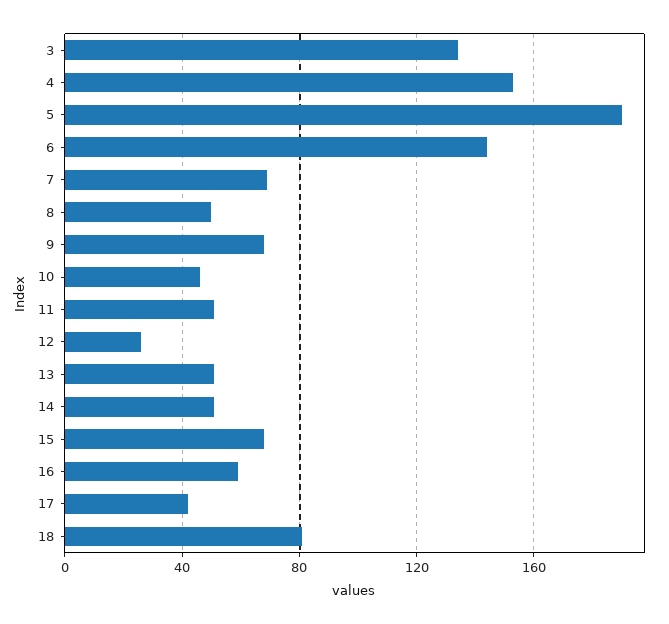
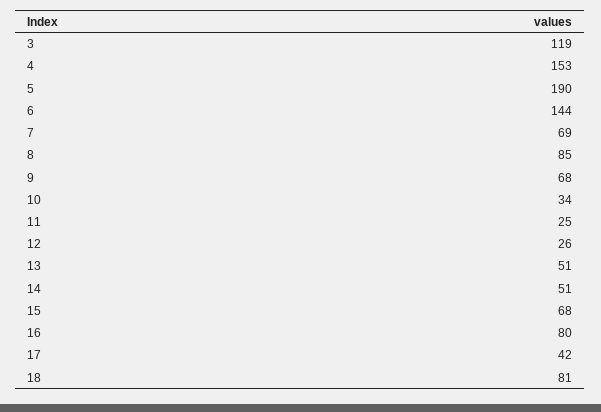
  {
-   "3": 135,
+   "3": 119,
    "4": 153,
    "5": 190,
    "6": 144,
    "7": 69,
-   "8": 50,
+   "8": 85,
    "9": 68,
-   "10": 45,
+   "10": 34,
-   "11": 50,
+   "11": 25,
    "12": 26,
    "13": 51,
    "14": 51,
    "15": 68,
-   "16": 60,
+   "16": 80,
    "17": 42,
    "18": 81
  }

